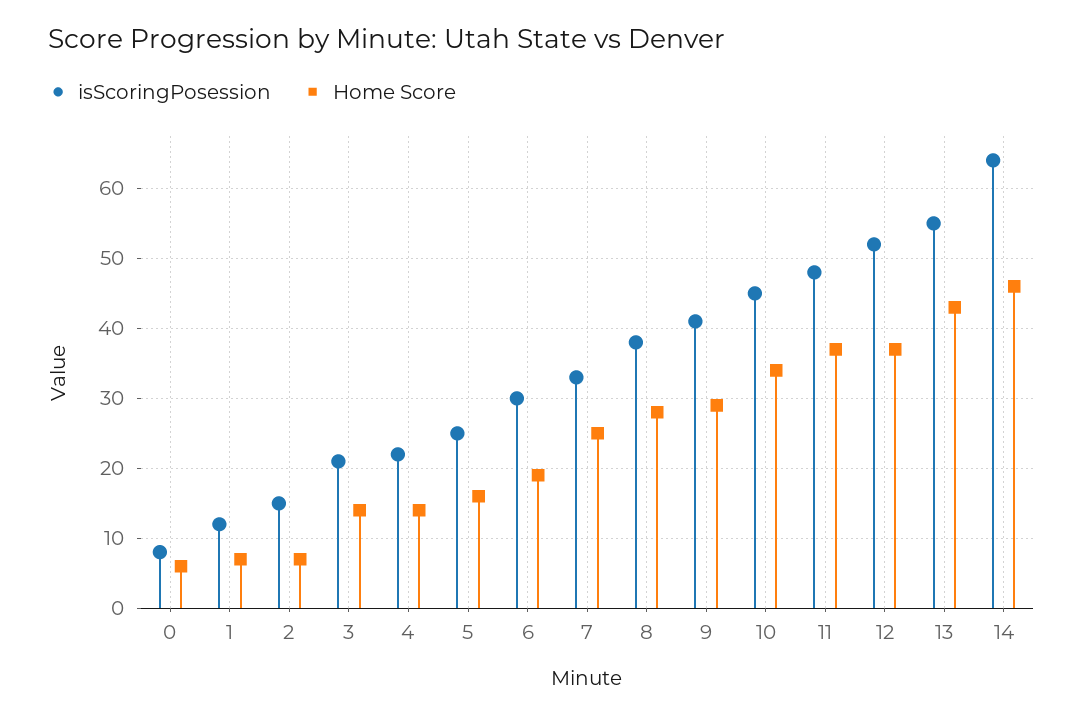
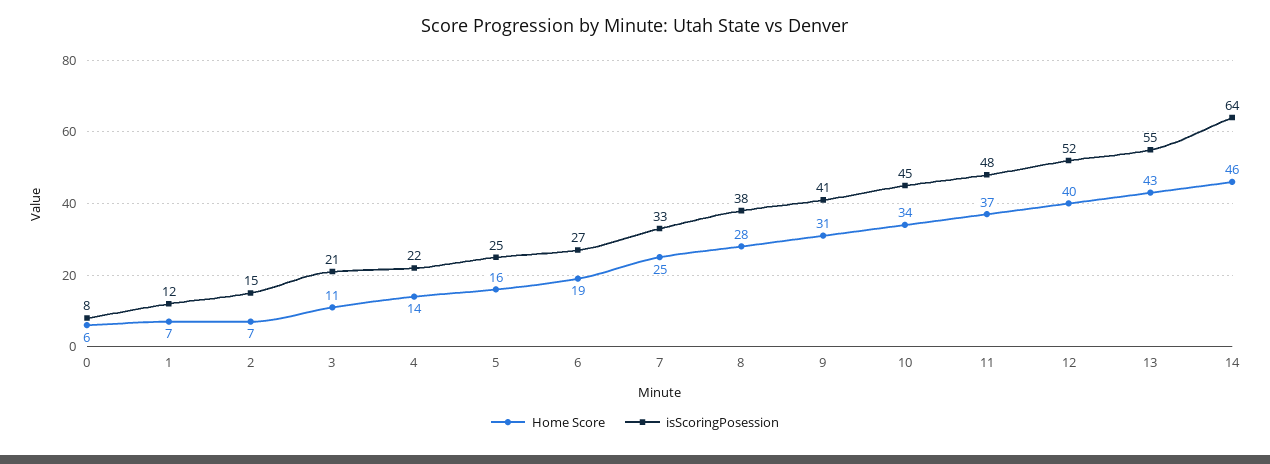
  {
    "isScoringPosession": {
      "0": 8,
      "1": 12,
      "2": 15,
      "3": 21,
      "4": 22,
      "5": 25,
-     "6": 30,
+     "6": 27,
      "7": 33,
      "8": 38,
      "9": 41,
      "10": 45,
      "11": 48,
      "12": 52,
      "13": 55,
      "14": 64
    },
    "Home Score": {
      "0": 6,
      "1": 7,
      "2": 7,
-     "3": 14,
+     "3": 11,
      "4": 14,
      "5": 16,
      "6": 19,
      "7": 25,
      "8": 28,
-     "9": 29,
+     "9": 31,
      "10": 34,
      "11": 37,
-     "12": 37,
+     "12": 40,
      "13": 43,
      "14": 46
    }
  }

